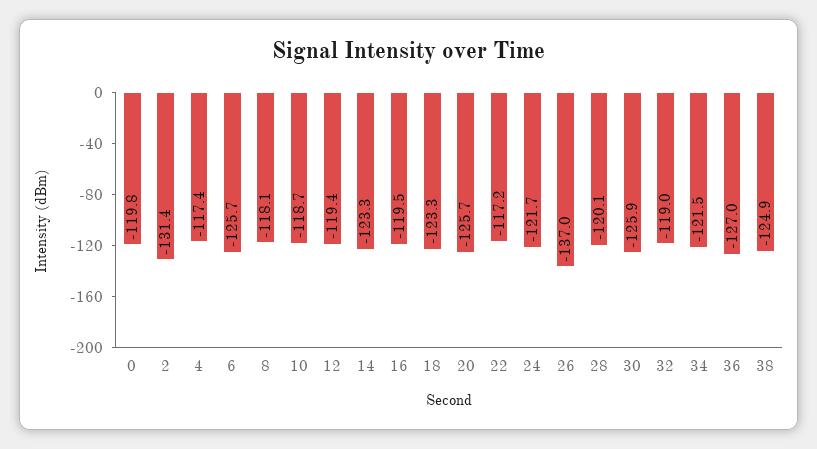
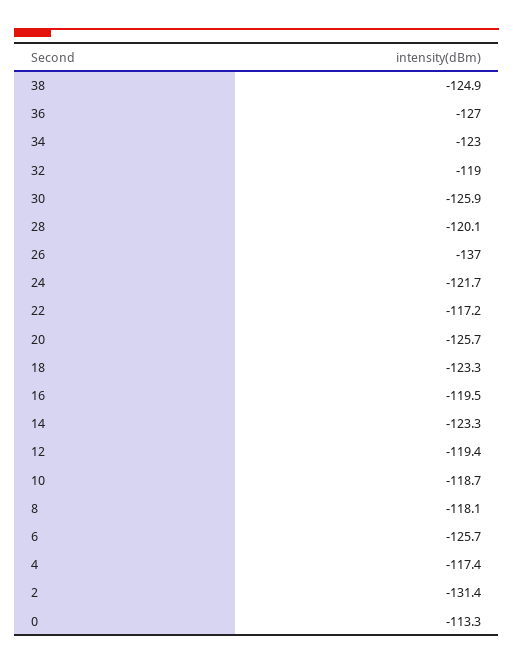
  {
-   "0": -119.8,
+   "0": -113.3,
    "2": -131.4,
    "4": -117.4,
    "6": -125.7,
    "8": -118.1,
    "10": -118.7,
    "12": -119.4,
    "14": -123.3,
    "16": -119.5,
    "18": -123.3,
    "20": -125.7,
    "22": -117.2,
    "24": -121.7,
    "26": -137,
    "28": -120.1,
    "30": -125.9,
    "32": -119,
-   "34": -121.5,
+   "34": -123,
    "36": -127,
    "38": -124.9
  }

